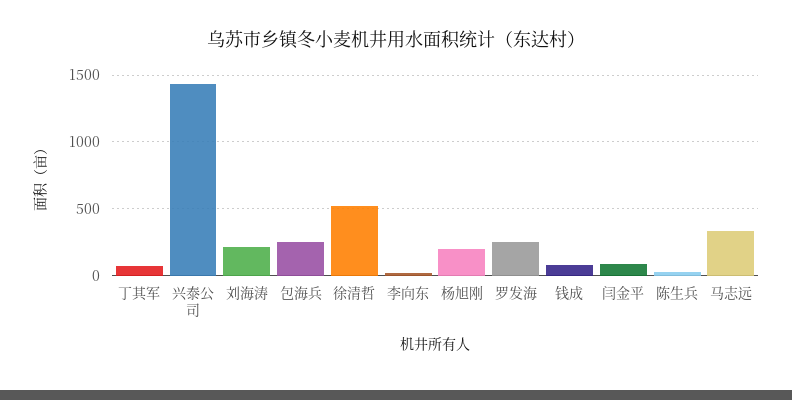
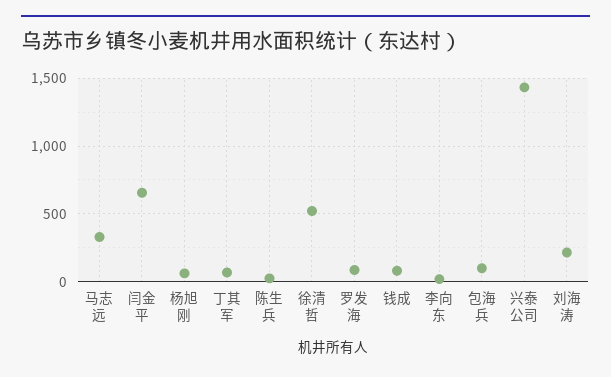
  {
    "丁其军": 50,
    "兴泰公司": 1450,
    "刘海涛": 200,
-   "包海兵": 250,
+   "包海兵": 100,
    "徐清哲": 500,
    "李向东": 0,
-   "杨旭刚": 200,
+   "杨旭刚": 50,
-   "罗发海": 250,
+   "罗发海": 100,
    "钱成": 100,
-   "闫金平": 100,
+   "闫金平": 650,
    "陈生兵": 0,
    "马志远": 350
  }

